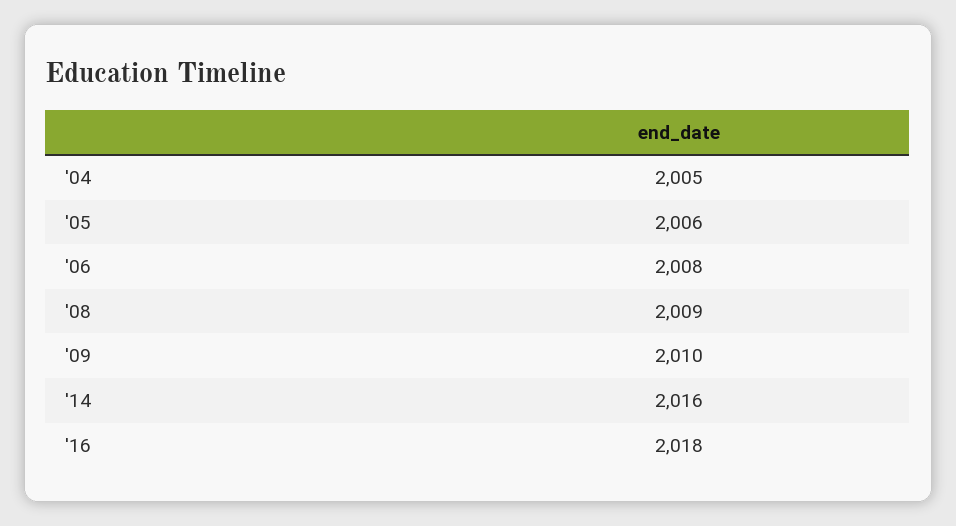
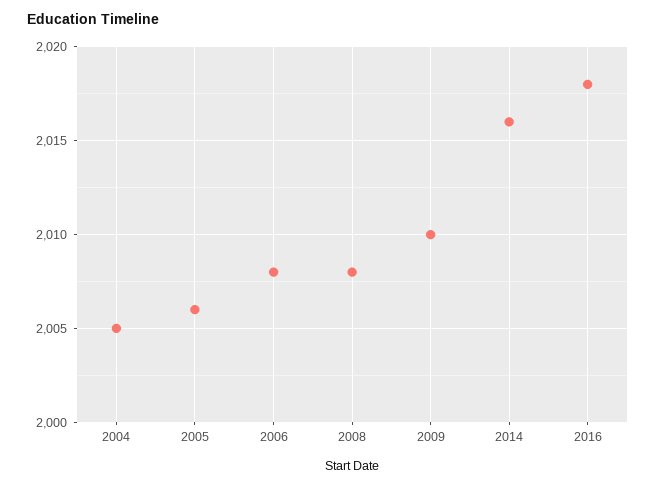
  {
    "'04": 2005,
    "'05": 2006,
    "'06": 2008,
-   "'08": 2009,
+   "'08": 2008,
    "'09": 2010,
    "'14": 2016,
    "'16": 2018
  }

